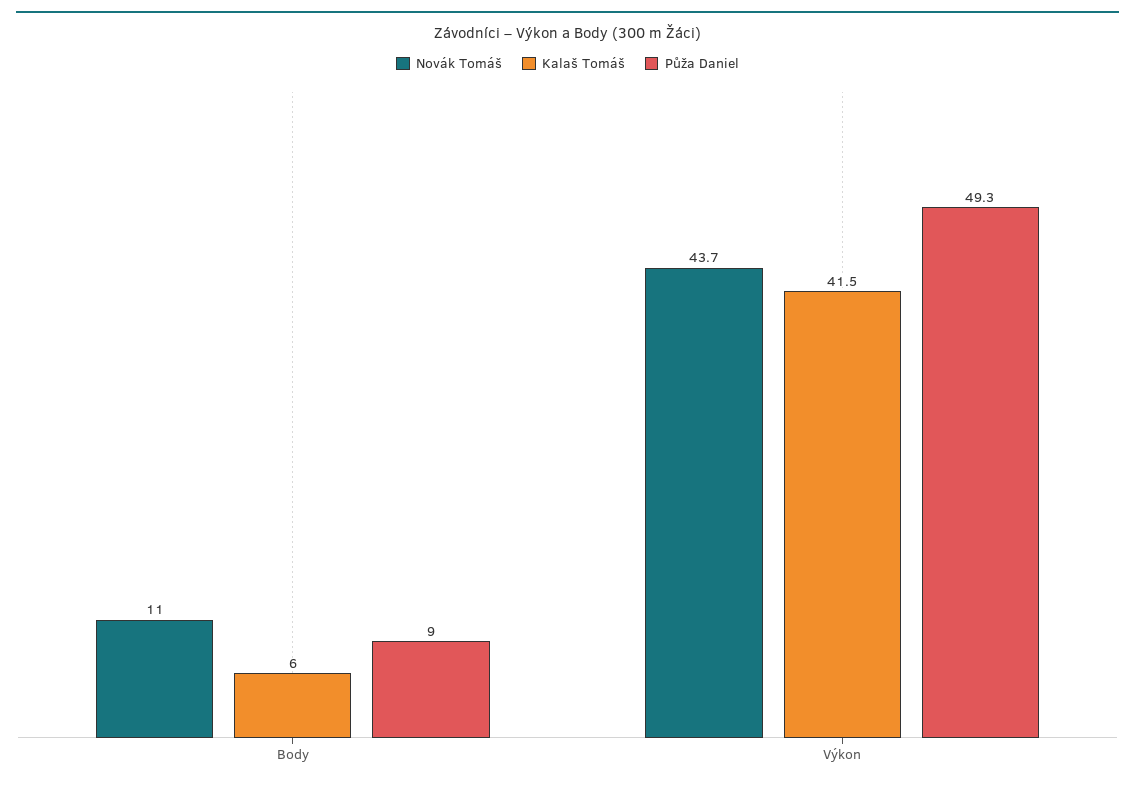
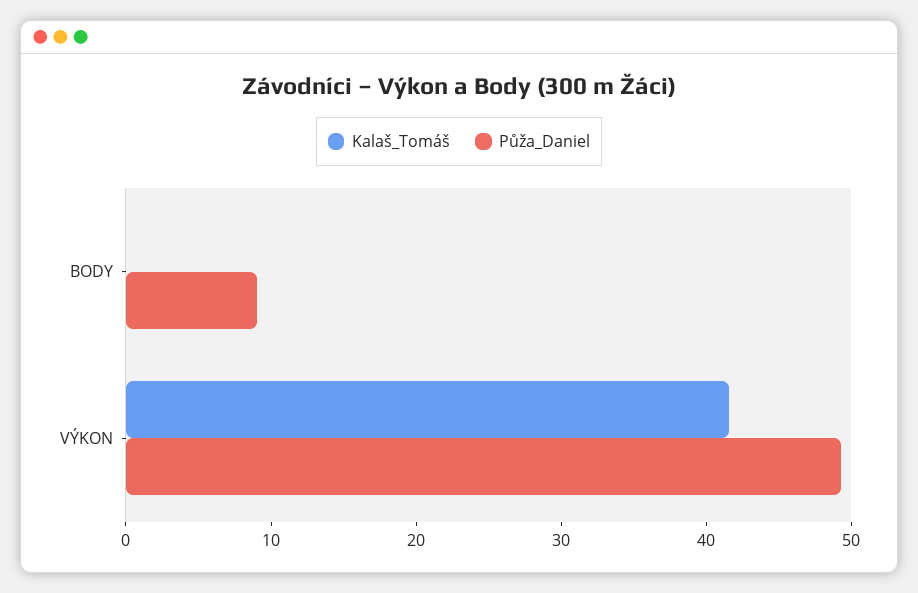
  {
-   "Novák Tomáš": {
-     "Body": 11,
-     "Výkon": 43.7
-   },
    "Kalaš Tomáš": {
-     "Body": 6,
+     "Body": 0,
      "Výkon": 41.5
    },
    "Půža Daniel": {
      "Body": 9,
      "Výkon": 49.3
    }
  }

